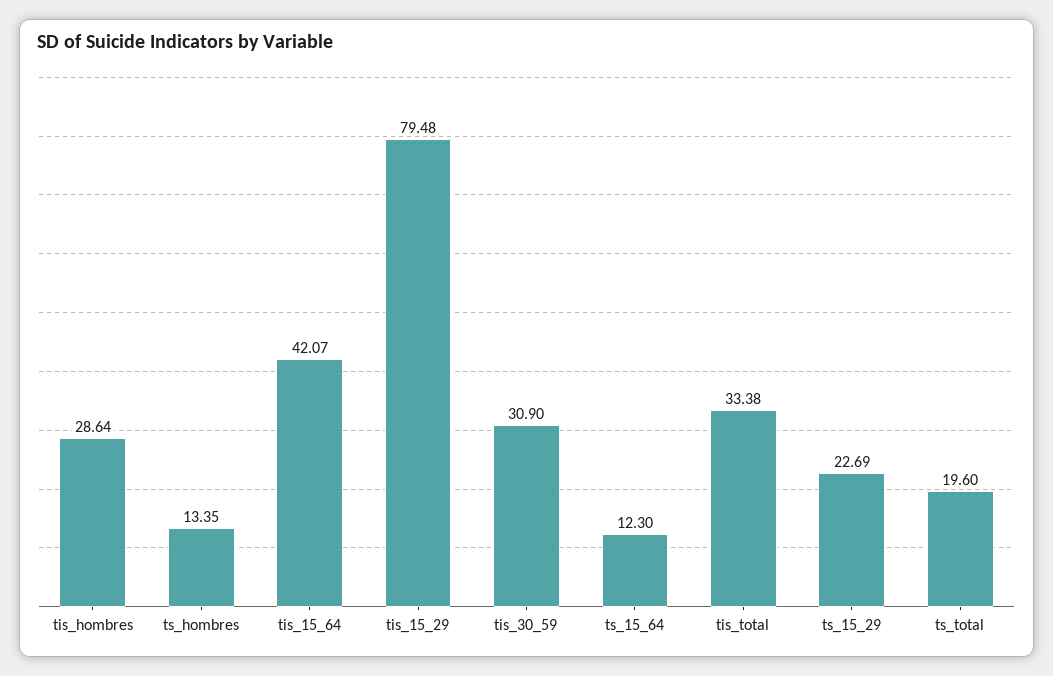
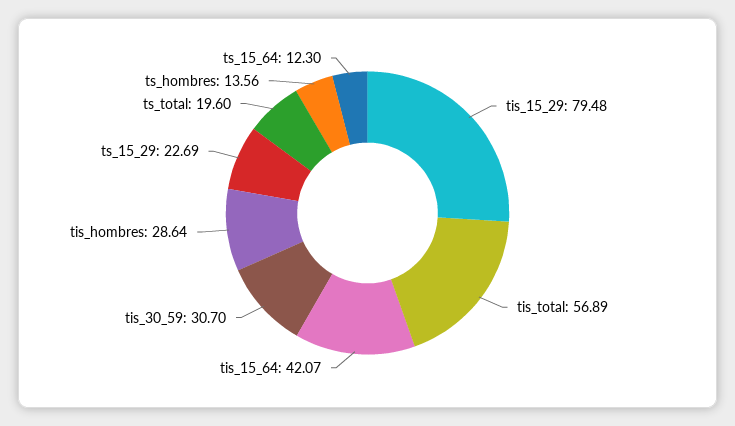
  {
    "tis_hombres": 28.64,
-   "ts_hombres": 13.35,
+   "ts_hombres": 13.56,
    "tis_15_64": 42.07,
    "tis_15_29": 79.48,
-   "tis_30_59": 30.9,
+   "tis_30_59": 30.7,
    "ts_15_64": 12.3,
-   "tis_total": 33.38,
+   "tis_total": 56.89,
    "ts_15_29": 22.69,
    "ts_total": 19.6
  }

